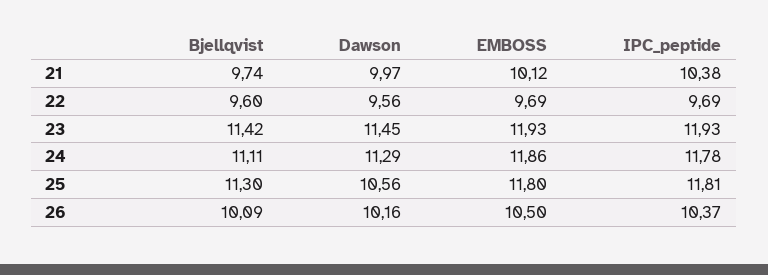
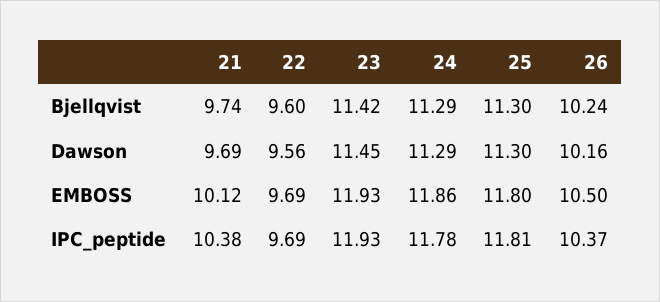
  {
    "Bjellqvist": {
      "21": 9.74,
      "22": 9.6,
      "23": 11.42,
-     "24": 11.11,
+     "24": 11.29,
      "25": 11.3,
-     "26": 10.09
+     "26": 10.24
    },
    "Dawson": {
-     "21": 9.97,
+     "21": 9.69,
      "22": 9.56,
      "23": 11.45,
      "24": 11.29,
-     "25": 10.56,
+     "25": 11.3,
      "26": 10.16
    },
    "EMBOSS": {
      "21": 10.12,
      "22": 9.69,
      "23": 11.93,
      "24": 11.86,
      "25": 11.8,
      "26": 10.5
    },
    "IPC_peptide": {
      "21": 10.38,
      "22": 9.69,
      "23": 11.93,
      "24": 11.78,
      "25": 11.81,
      "26": 10.37
    }
  }

